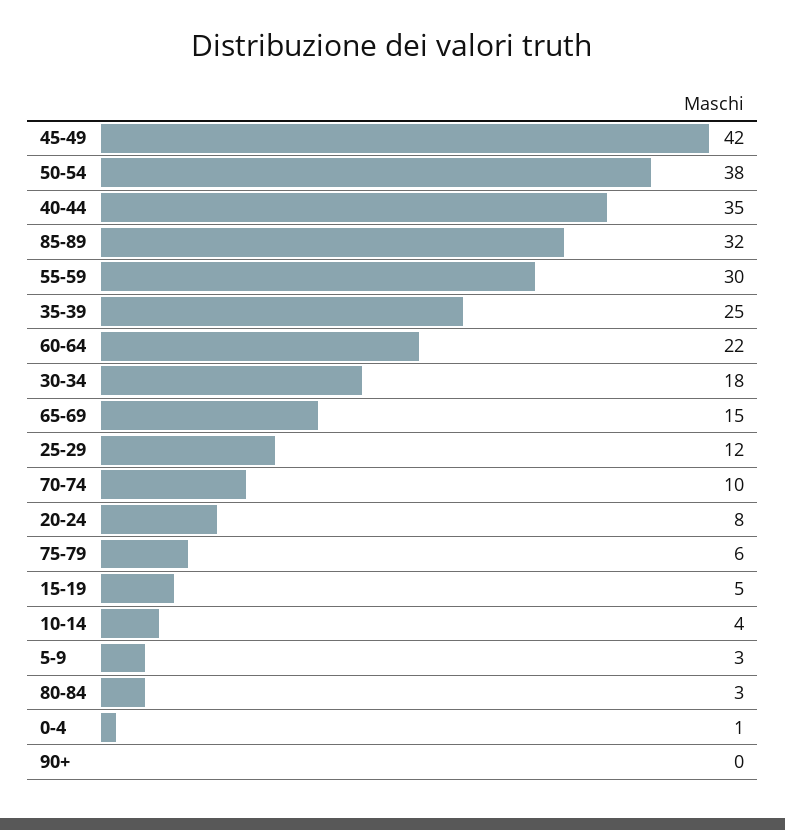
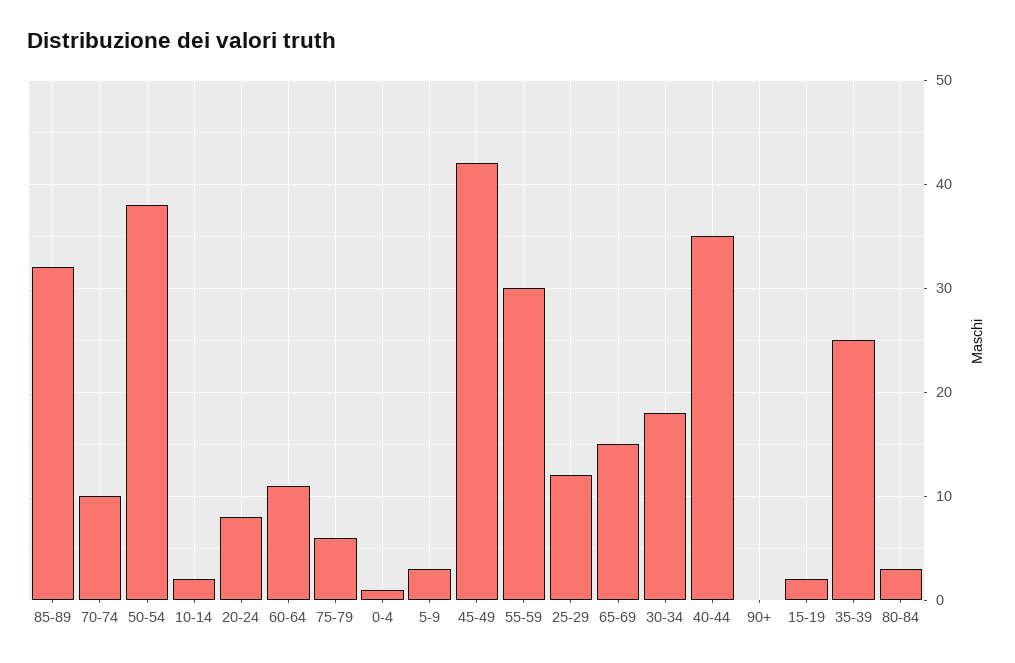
  {
    "45-49": 42,
    "50-54": 38,
    "40-44": 35,
    "85-89": 32,
    "55-59": 30,
    "35-39": 25,
-   "60-64": 22,
+   "60-64": 11,
    "30-34": 18,
    "65-69": 15,
    "25-29": 12,
    "70-74": 10,
    "20-24": 8,
    "75-79": 6,
-   "15-19": 5,
+   "15-19": 2,
-   "10-14": 4,
+   "10-14": 2,
    "5-9": 3,
    "80-84": 3,
    "0-4": 1,
    "90+": 0
  }

